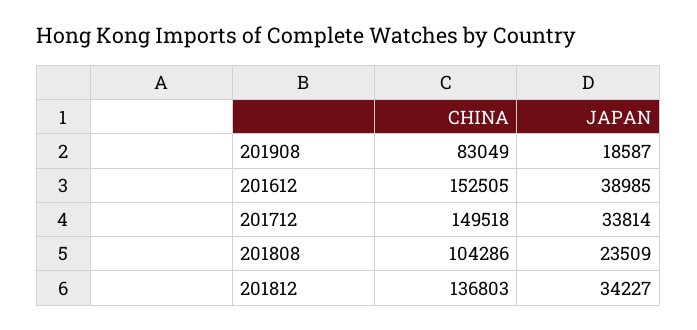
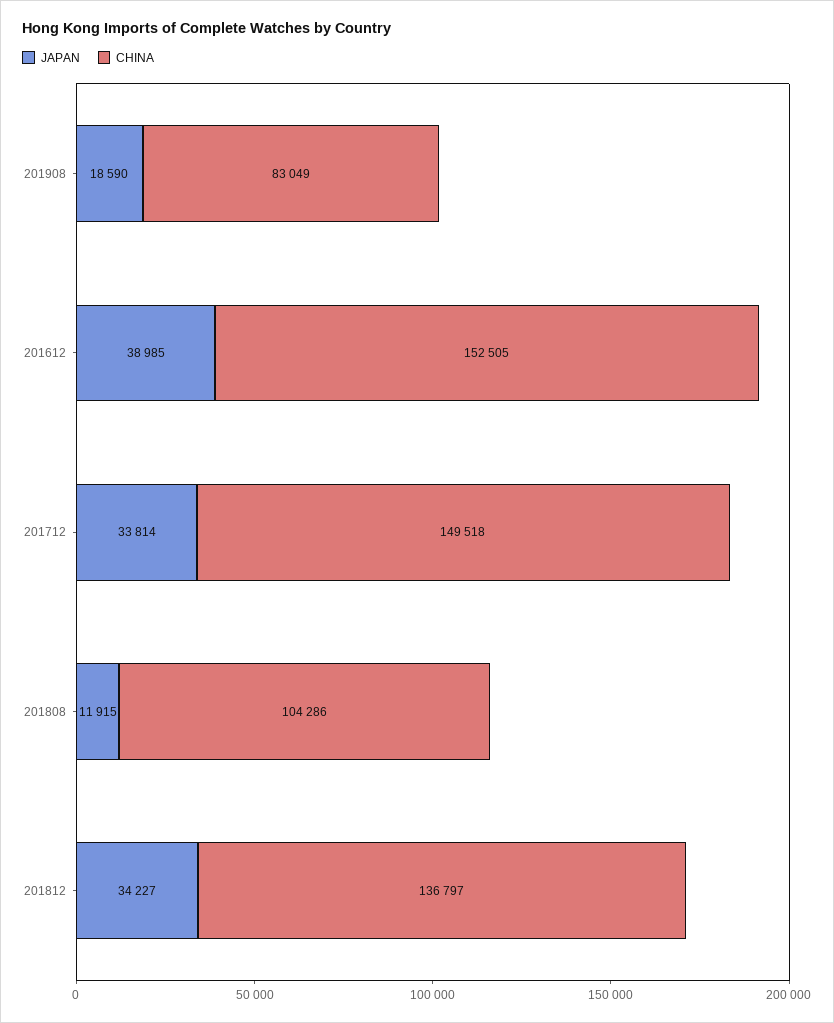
  {
    "CHINA": {
      "201908": 83049,
      "201612": 152505,
      "201712": 149518,
      "201808": 104286,
-     "201812": 136803
+     "201812": 136797
    },
    "JAPAN": {
-     "201908": 18587,
+     "201908": 18590,
      "201612": 38985,
      "201712": 33814,
-     "201808": 23509,
+     "201808": 11915,
      "201812": 34227
    }
  }

